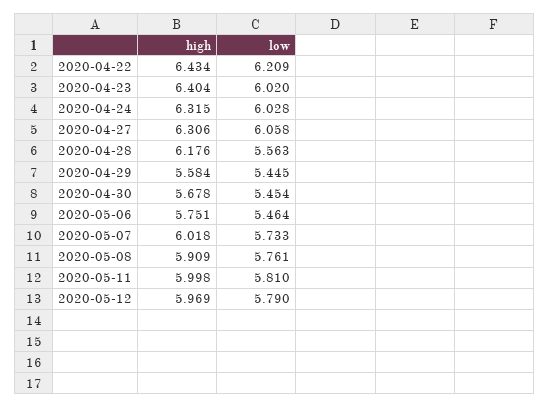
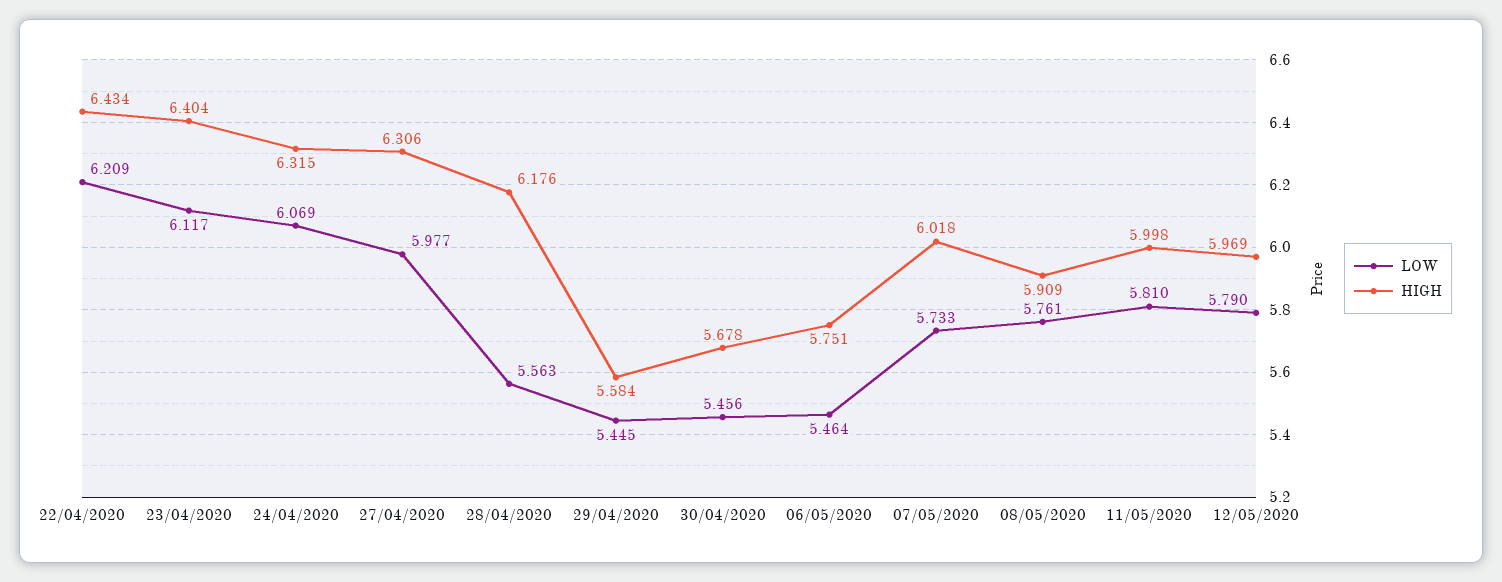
  {
    "high": {
      "2020-04-22": 6.434,
      "2020-04-23": 6.404,
      "2020-04-24": 6.315,
      "2020-04-27": 6.306,
      "2020-04-28": 6.176,
      "2020-04-29": 5.584,
      "2020-04-30": 5.678,
      "2020-05-06": 5.751,
      "2020-05-07": 6.018,
      "2020-05-08": 5.909,
      "2020-05-11": 5.998,
      "2020-05-12": 5.969
    },
    "low": {
      "2020-04-22": 6.209,
-     "2020-04-23": 6.02,
+     "2020-04-23": 6.117,
-     "2020-04-24": 6.028,
+     "2020-04-24": 6.069,
-     "2020-04-27": 6.058,
+     "2020-04-27": 5.977,
      "2020-04-28": 5.563,
      "2020-04-29": 5.445,
-     "2020-04-30": 5.454,
+     "2020-04-30": 5.456,
      "2020-05-06": 5.464,
      "2020-05-07": 5.733,
      "2020-05-08": 5.761,
      "2020-05-11": 5.81,
      "2020-05-12": 5.79
    }
  }

